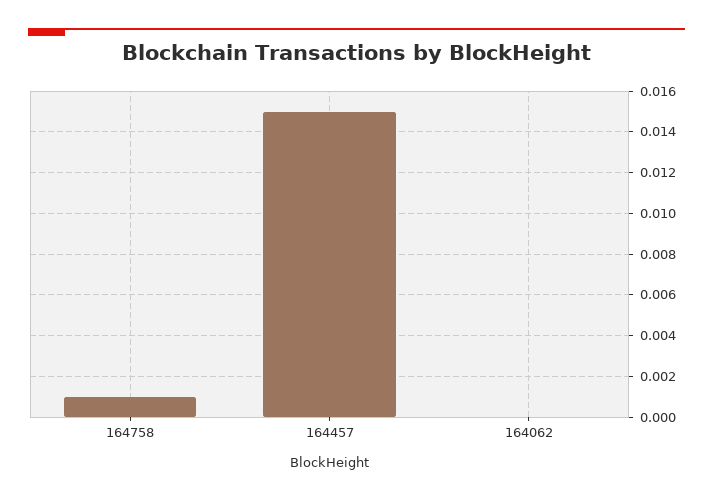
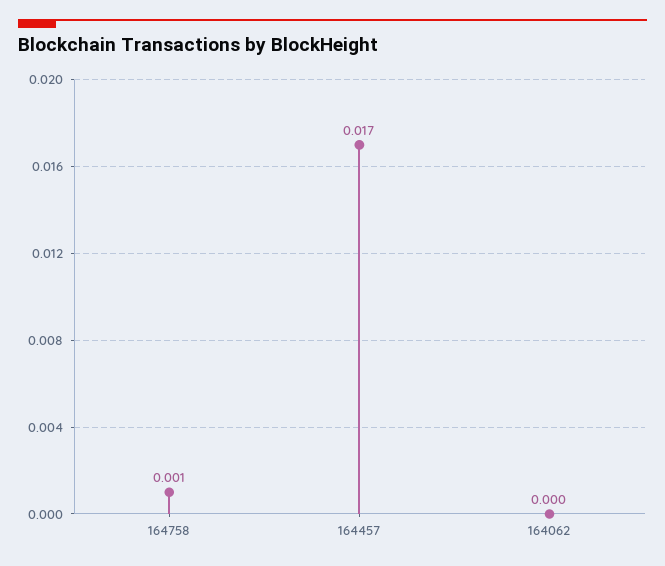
  {
    "164758": 0.001,
-   "164457": 0.015,
+   "164457": 0.017,
    "164062": 0
  }

